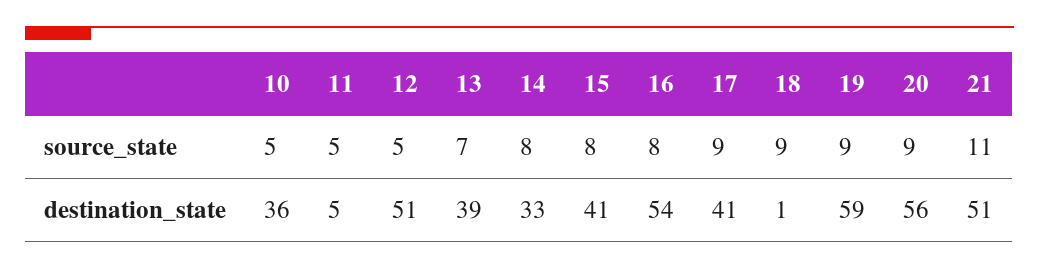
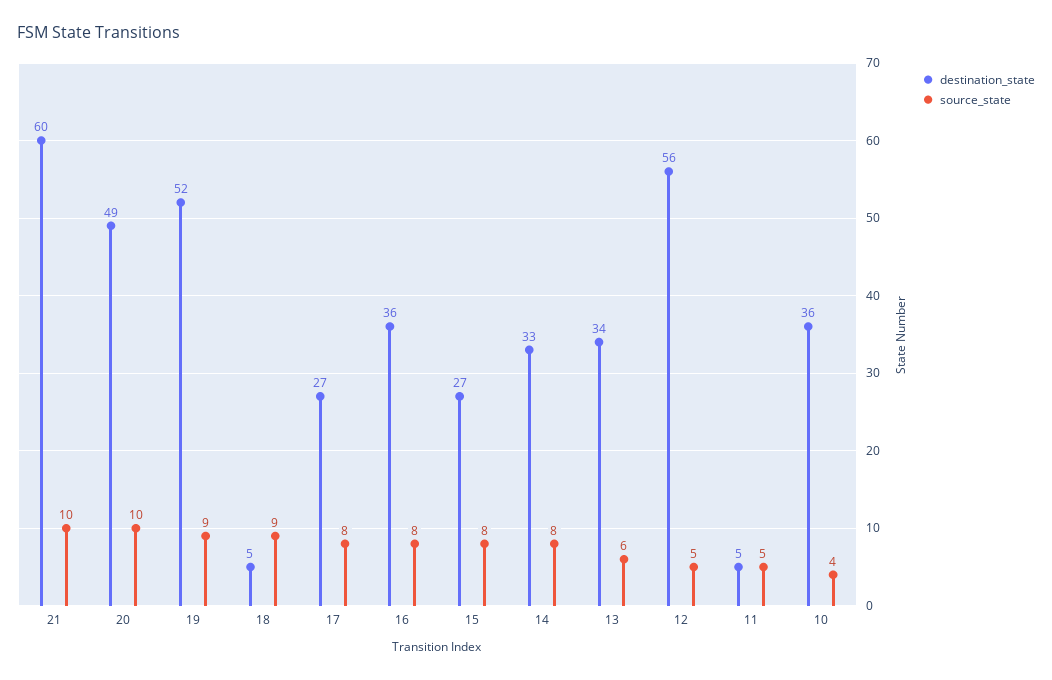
  {
    "source_state": {
-     "10": 5,
+     "10": 4,
      "11": 5,
      "12": 5,
-     "13": 7,
+     "13": 6,
      "14": 8,
      "15": 8,
      "16": 8,
-     "17": 9,
+     "17": 8,
      "18": 9,
      "19": 9,
-     "20": 9,
+     "20": 10,
-     "21": 11
+     "21": 10
    },
    "destination_state": {
      "10": 36,
      "11": 5,
-     "12": 51,
+     "12": 56,
-     "13": 39,
+     "13": 34,
      "14": 33,
-     "15": 41,
+     "15": 27,
-     "16": 54,
+     "16": 36,
-     "17": 41,
+     "17": 27,
-     "18": 1,
+     "18": 5,
-     "19": 59,
+     "19": 52,
-     "20": 56,
+     "20": 49,
-     "21": 51
+     "21": 60
    }
  }

